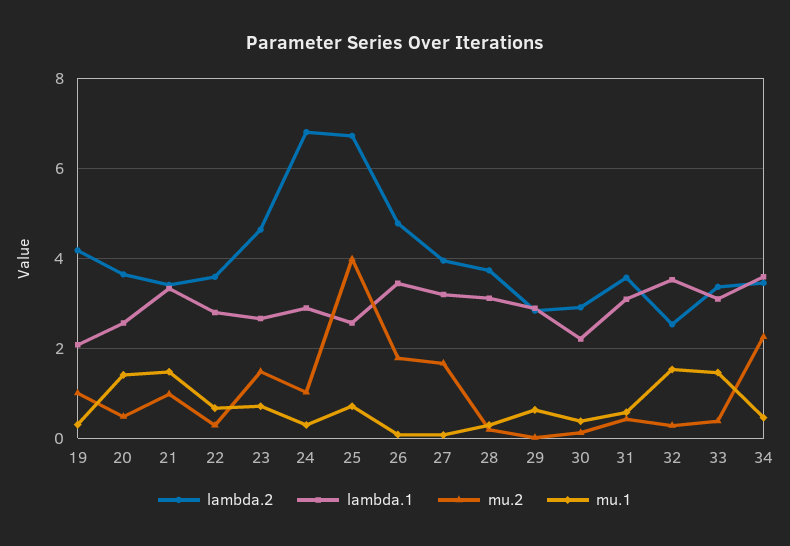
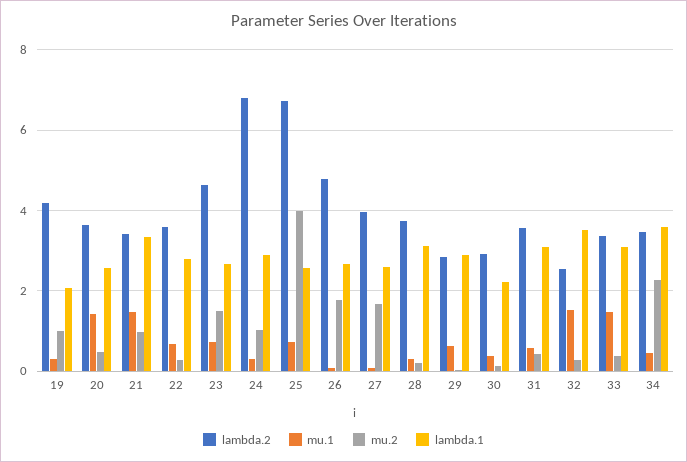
  {
    "lambda.2": {
      "19": 4.2,
      "20": 3.6,
      "21": 3.4,
      "22": 3.6,
      "23": 4.6,
      "24": 6.8,
      "25": 6.8,
      "26": 4.8,
      "27": 4,
      "28": 3.8,
      "29": 2.8,
      "30": 3,
      "31": 3.6,
      "32": 2.6,
      "33": 3.4,
      "34": 3.4
    },
    "lambda.1": {
      "19": 2,
      "20": 2.6,
      "21": 3.4,
      "22": 2.8,
      "23": 2.6,
      "24": 2.8,
      "25": 2.6,
-     "26": 3.4,
+     "26": 2.6,
-     "27": 3.2,
+     "27": 2.6,
      "28": 3.2,
      "29": 2.8,
      "30": 2.2,
      "31": 3,
      "32": 3.6,
      "33": 3,
      "34": 3.6
    },
    "mu.2": {
      "19": 1,
      "20": 0.4,
      "21": 1,
      "22": 0.2,
      "23": 1.4,
      "24": 1,
      "25": 4,
      "26": 1.8,
      "27": 1.6,
      "28": 0.2,
      "29": 0,
      "30": 0.2,
      "31": 0.4,
      "32": 0.2,
      "33": 0.4,
      "34": 2.2
    },
    "mu.1": {
      "19": 0.4,
      "20": 1.4,
      "21": 1.4,
      "22": 0.6,
      "23": 0.8,
      "24": 0.2,
      "25": 0.8,
      "26": 0,
      "27": 0,
      "28": 0.2,
      "29": 0.6,
      "30": 0.4,
      "31": 0.6,
      "32": 1.6,
      "33": 1.4,
      "34": 0.4
    }
  }

